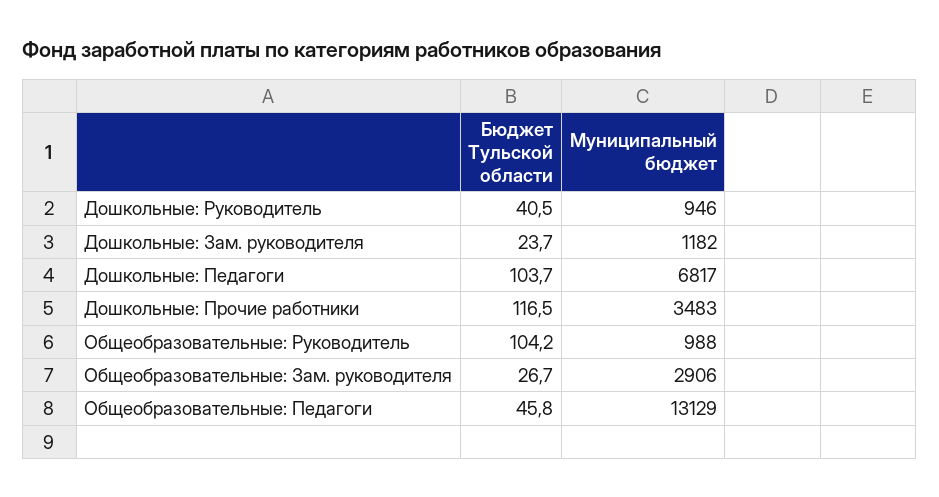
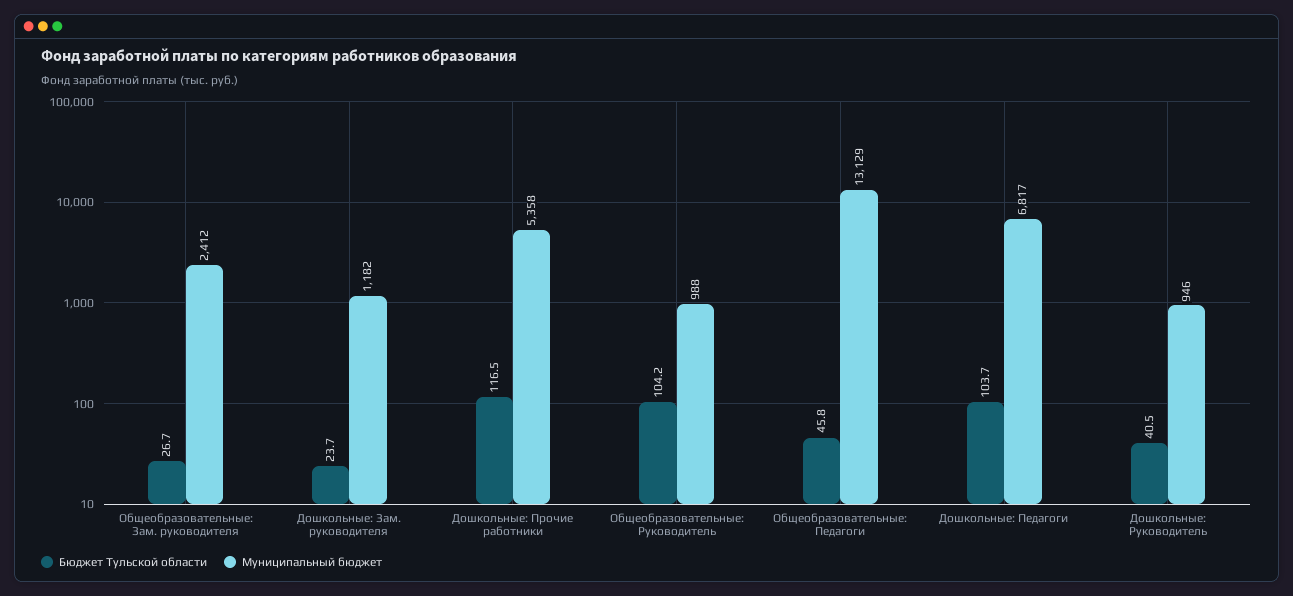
  {
    "Бюджет Тульской области": {
      "Дошкольные: Руководитель": 40.5,
      "Дошкольные: Зам. руководителя": 23.7,
      "Дошкольные: Педагоги": 103.7,
      "Дошкольные: Прочие работники": 116.5,
      "Общеобразовательные: Руководитель": 104.2,
      "Общеобразовательные: Зам. руководителя": 26.7,
      "Общеобразовательные: Педагоги": 45.8
    },
    "Муниципальный бюджет": {
      "Дошкольные: Руководитель": 946,
      "Дошкольные: Зам. руководителя": 1182,
      "Дошкольные: Педагоги": 6817,
-     "Дошкольные: Прочие работники": 3483,
+     "Дошкольные: Прочие работники": 5358,
      "Общеобразовательные: Руководитель": 988,
-     "Общеобразовательные: Зам. руководителя": 2906,
+     "Общеобразовательные: Зам. руководителя": 2412,
      "Общеобразовательные: Педагоги": 13129
    }
  }

